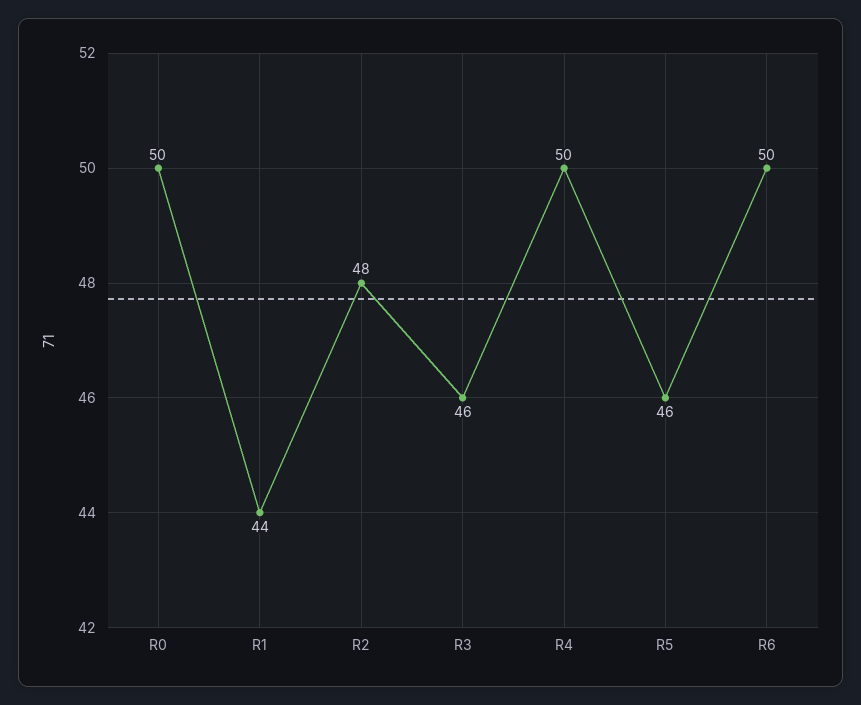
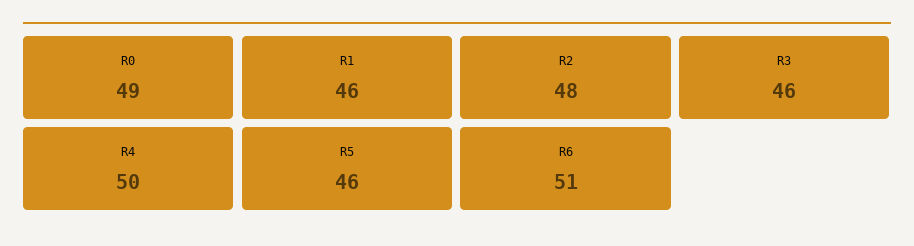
  {
-   "R0": 50,
+   "R0": 49,
-   "R1": 44,
+   "R1": 46,
    "R2": 48,
    "R3": 46,
    "R4": 50,
    "R5": 46,
-   "R6": 50
+   "R6": 51
  }

